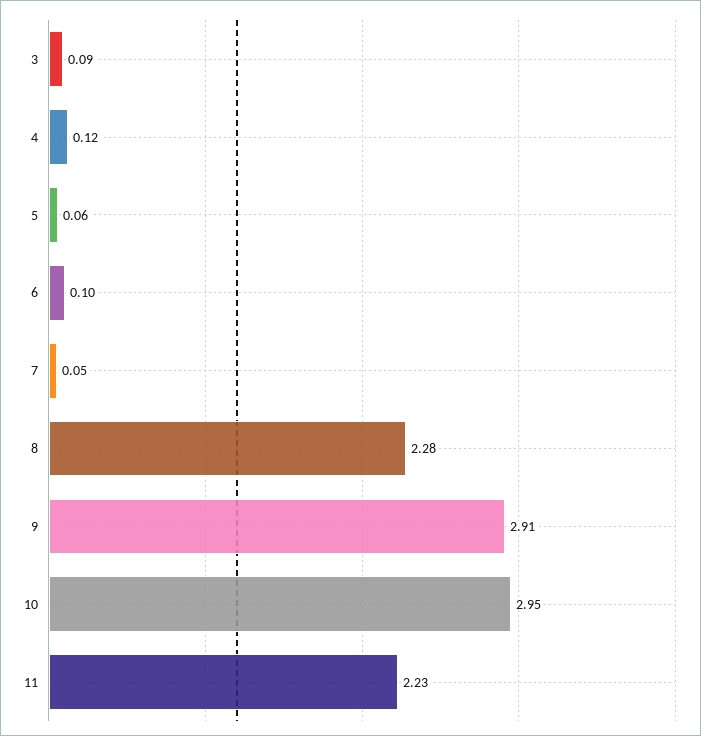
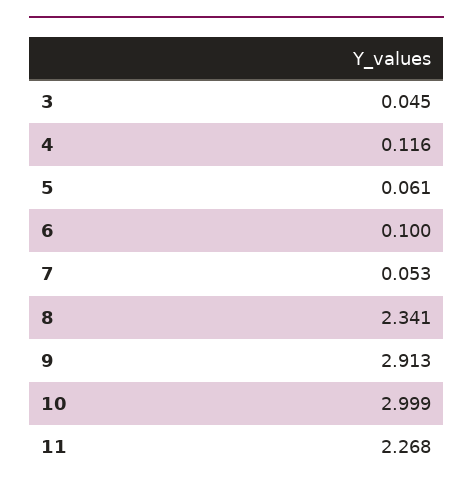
  {
-   "3": 0.09,
+   "3": 0.045,
    "4": 0.116,
    "5": 0.061,
    "6": 0.1,
    "7": 0.053,
-   "8": 2.28,
+   "8": 2.341,
    "9": 2.913,
-   "10": 2.95,
+   "10": 2.999,
-   "11": 2.23
+   "11": 2.268
  }

